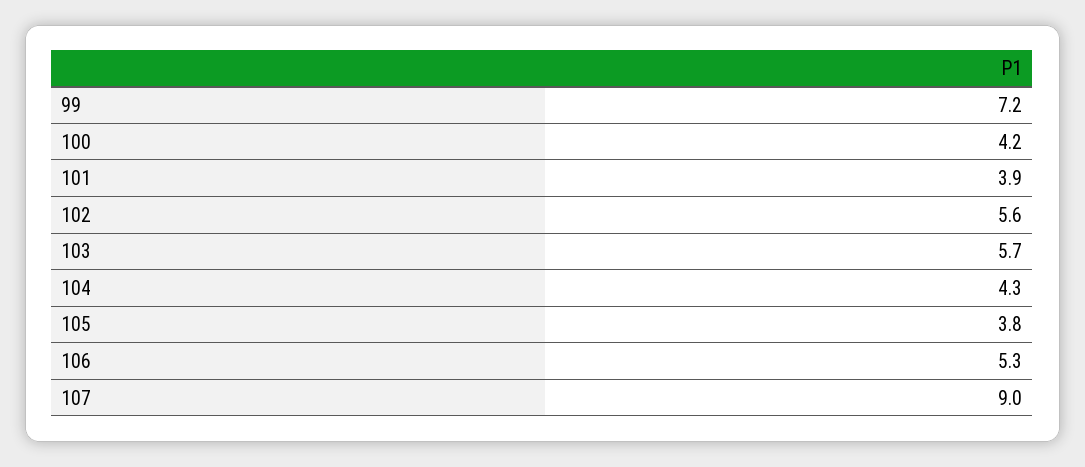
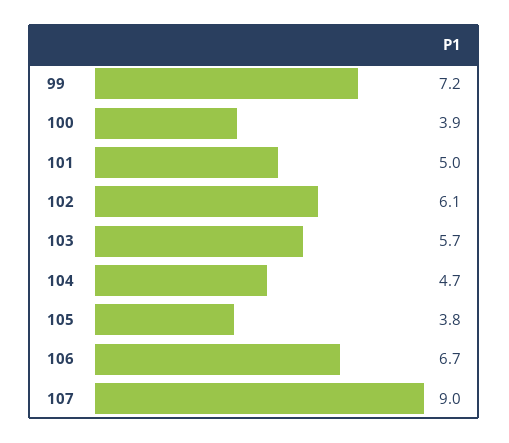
  {
    "99": 7.2,
-   "100": 4.2,
+   "100": 3.9,
-   "101": 3.9,
+   "101": 5,
-   "102": 5.6,
+   "102": 6.1,
    "103": 5.7,
-   "104": 4.3,
+   "104": 4.7,
    "105": 3.8,
-   "106": 5.3,
+   "106": 6.7,
    "107": 9
  }

